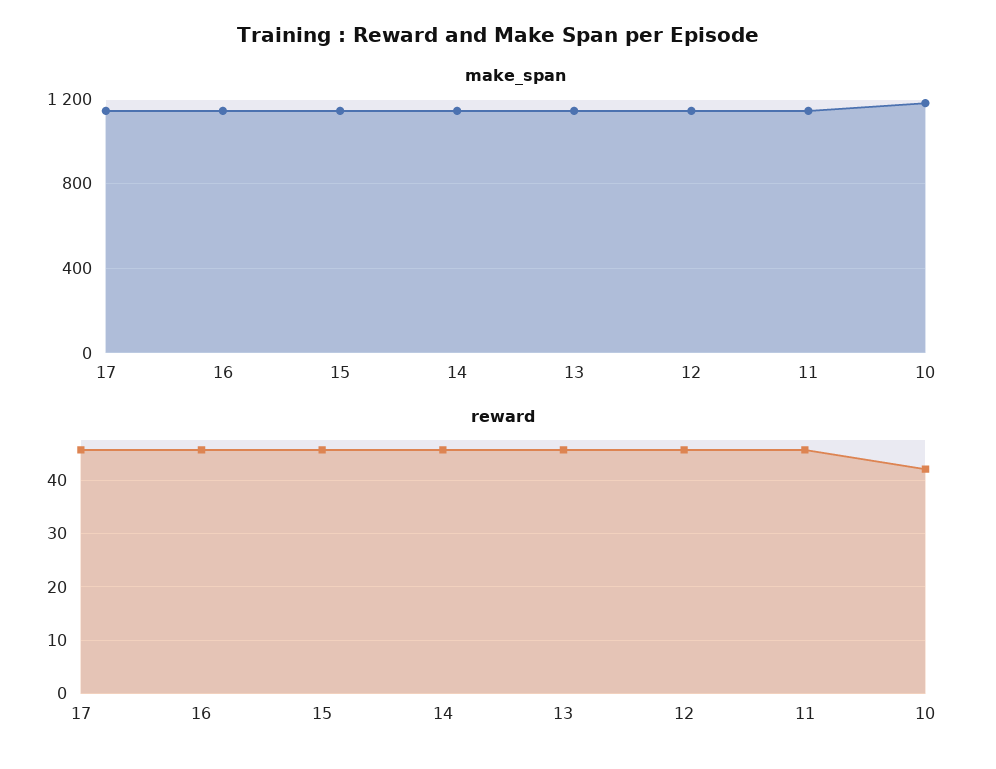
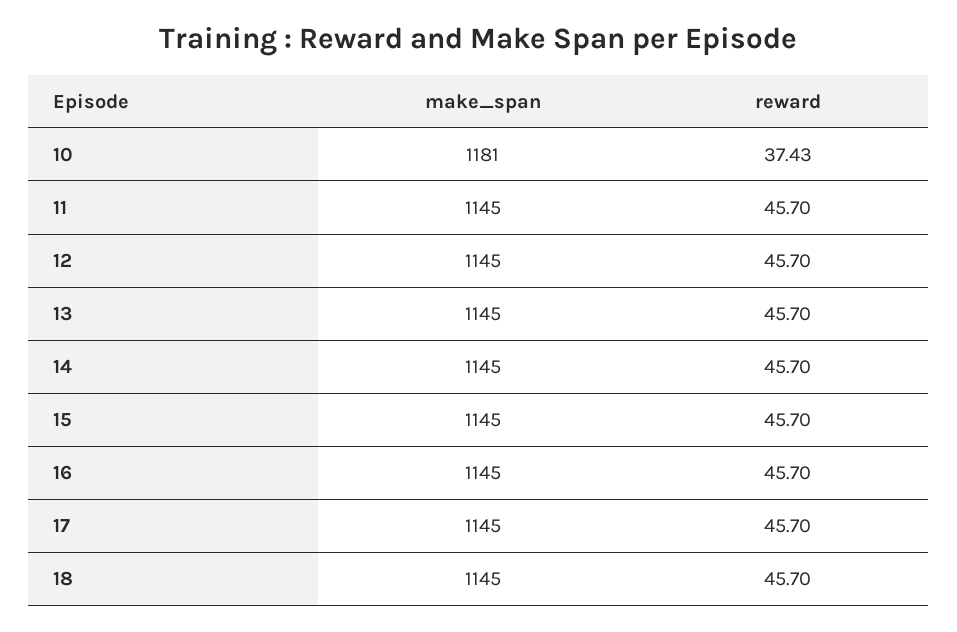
  {
    "make_span": {
      "17": 1145,
      "16": 1145,
      "15": 1145,
      "14": 1145,
      "13": 1145,
      "12": 1145,
      "11": 1145,
-     "10": 1181
+     "10": 1181,
+     "18": 1145
    },
    "reward": {
      "17": 45.7,
      "16": 45.7,
      "15": 45.7,
      "14": 45.7,
      "13": 45.7,
      "12": 45.7,
      "11": 45.7,
-     "10": 42
+     "10": 37.43,
+     "18": 45.7
    }
  }

